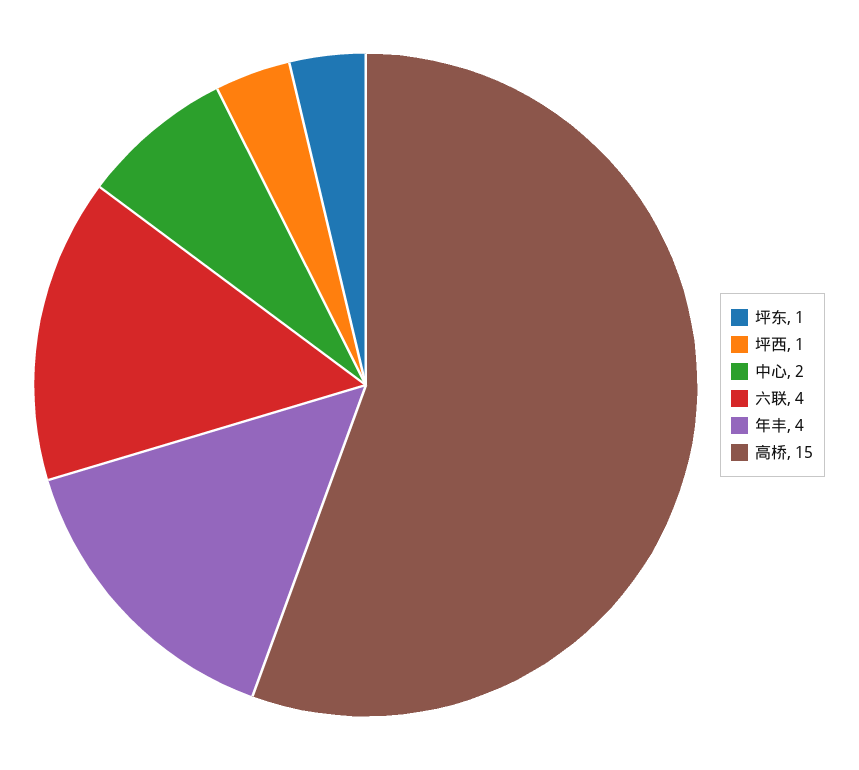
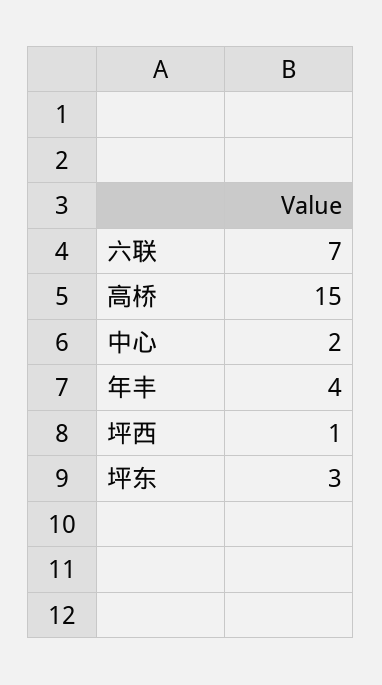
  {
-   "坪东": 1,
+   "坪东": 3,
    "坪西": 1,
    "中心": 2,
-   "六联": 4,
+   "六联": 7,
    "年丰": 4,
    "高桥": 15
  }

